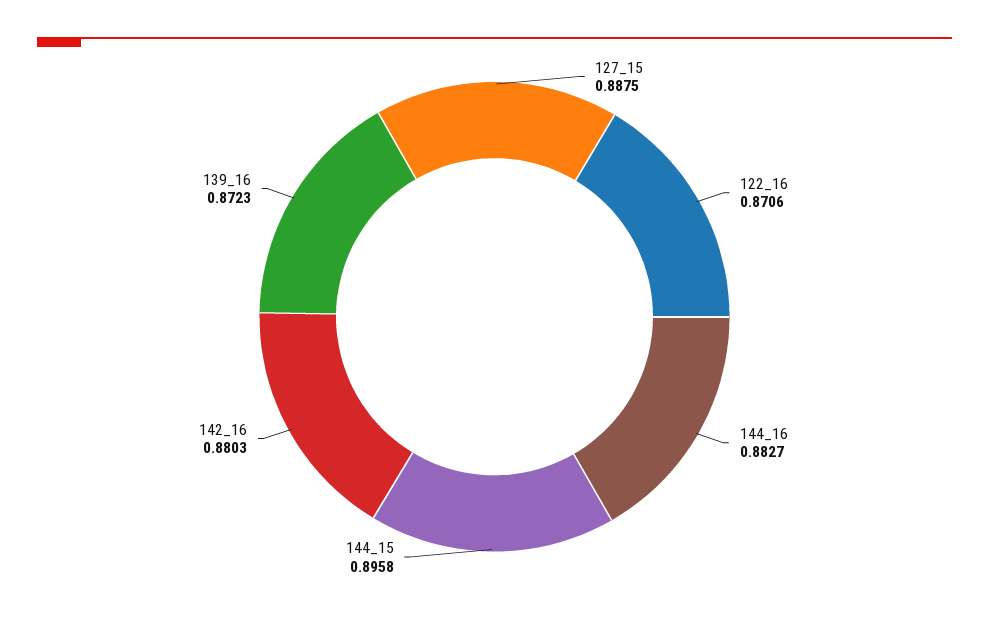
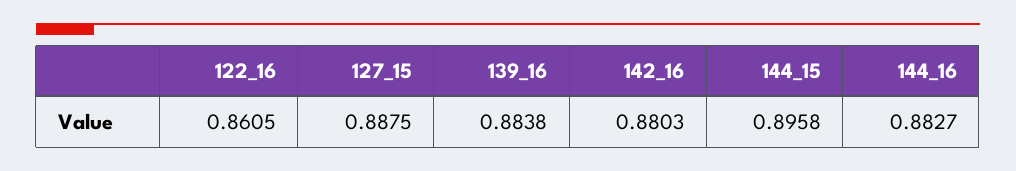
  {
    "127_15": 0.8875,
-   "122_16": 0.8706,
+   "122_16": 0.8605,
    "144_16": 0.8827,
    "144_15": 0.8958,
    "142_16": 0.8803,
-   "139_16": 0.8723
+   "139_16": 0.8838
  }

